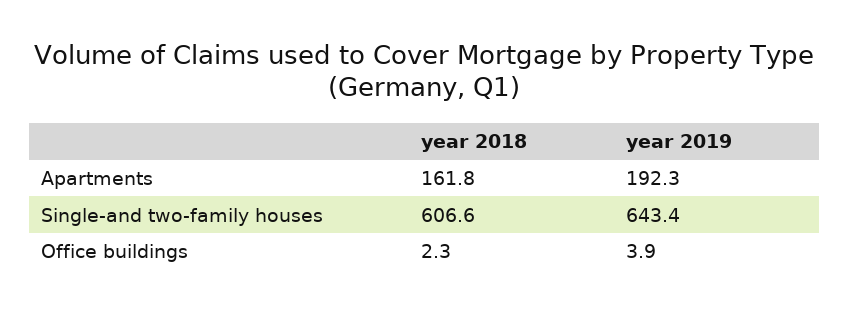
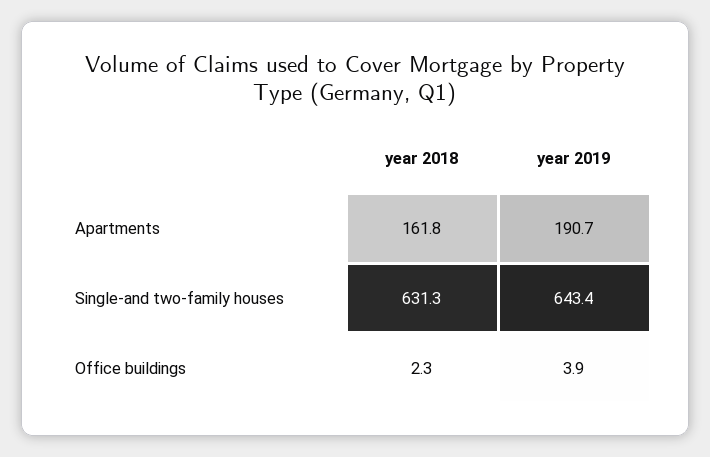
  {
    "year 2018": {
      "Apartments": 161.8,
-     "Single-and two-family houses": 606.6,
+     "Single-and two-family houses": 631.3,
      "Office buildings": 2.3
    },
    "year 2019": {
-     "Apartments": 192.3,
+     "Apartments": 190.7,
      "Single-and two-family houses": 643.4,
      "Office buildings": 3.9
    }
  }

